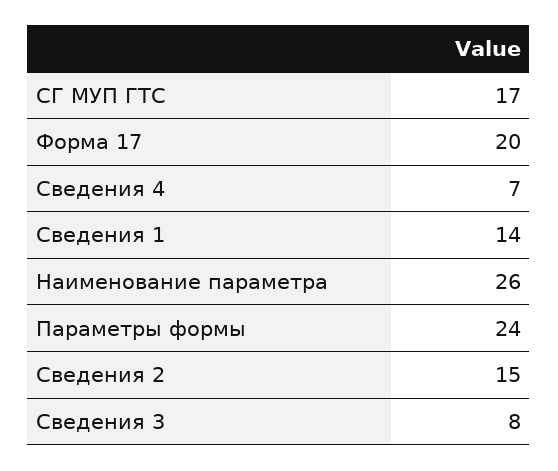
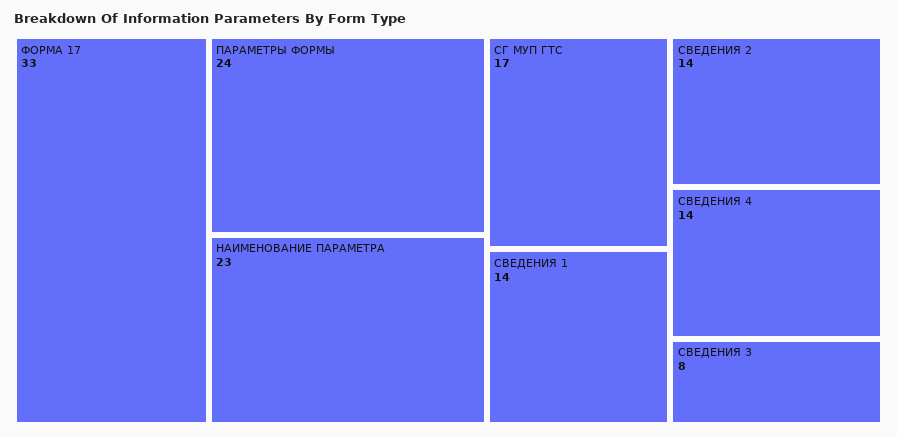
  {
    "СГ МУП ГТС": 17,
-   "Форма 17": 20,
+   "Форма 17": 33,
-   "Сведения 4": 7,
+   "Сведения 4": 14,
    "Сведения 1": 14,
-   "Наименование параметра": 26,
+   "Наименование параметра": 23,
    "Параметры формы": 24,
-   "Сведения 2": 15,
+   "Сведения 2": 14,
    "Сведения 3": 8
  }

